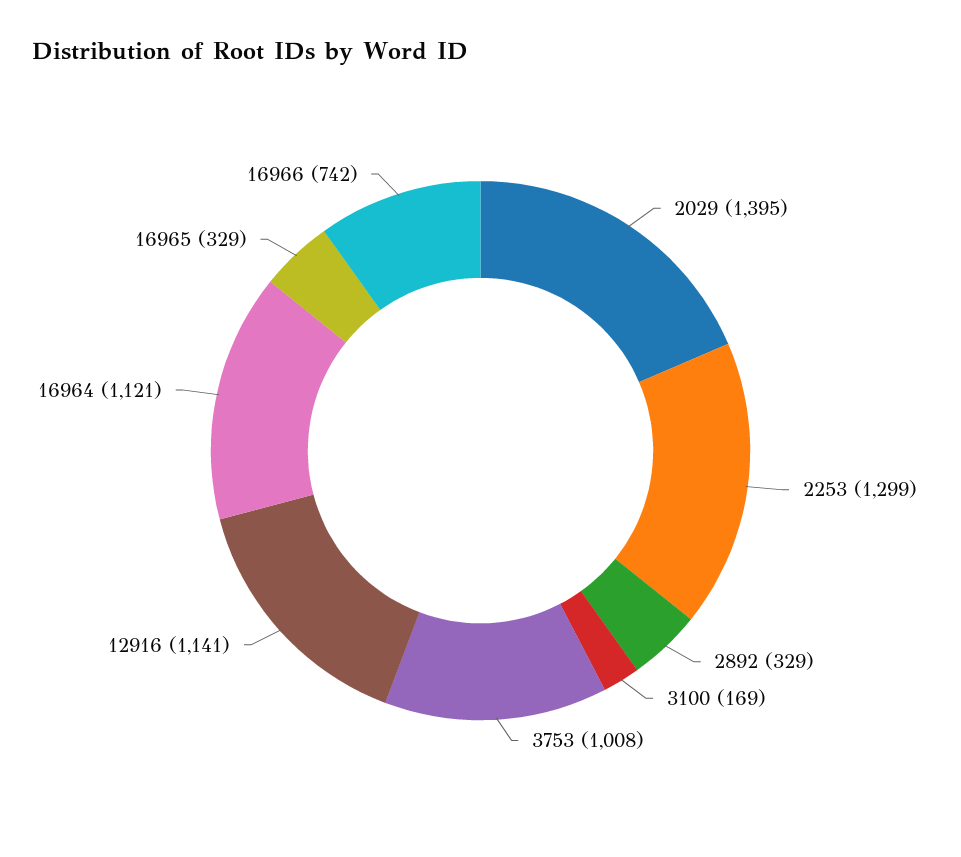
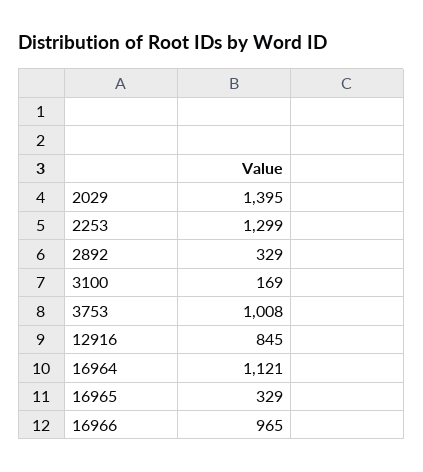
  {
    "2029": 1395,
    "2253": 1299,
    "2892": 329,
    "3100": 169,
    "3753": 1008,
-   "12916": 1141,
+   "12916": 845,
    "16964": 1121,
    "16965": 329,
-   "16966": 742
+   "16966": 965
  }

